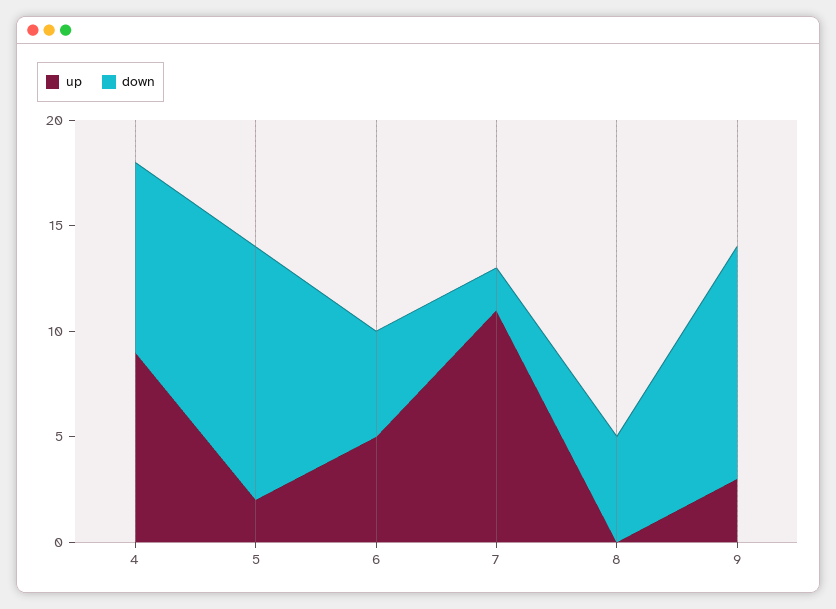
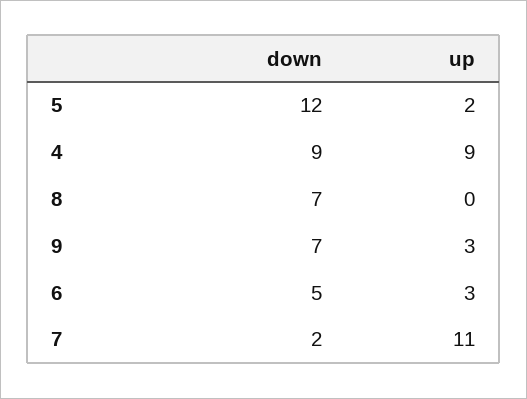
  {
    "up": {
      "4": 9,
      "5": 2,
-     "6": 5,
+     "6": 3,
      "7": 11,
      "8": 0,
      "9": 3
    },
    "down": {
      "4": 9,
      "5": 12,
      "6": 5,
      "7": 2,
-     "8": 5,
+     "8": 7,
-     "9": 11
+     "9": 7
    }
  }

